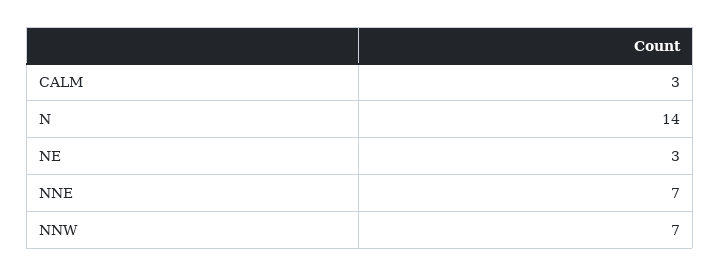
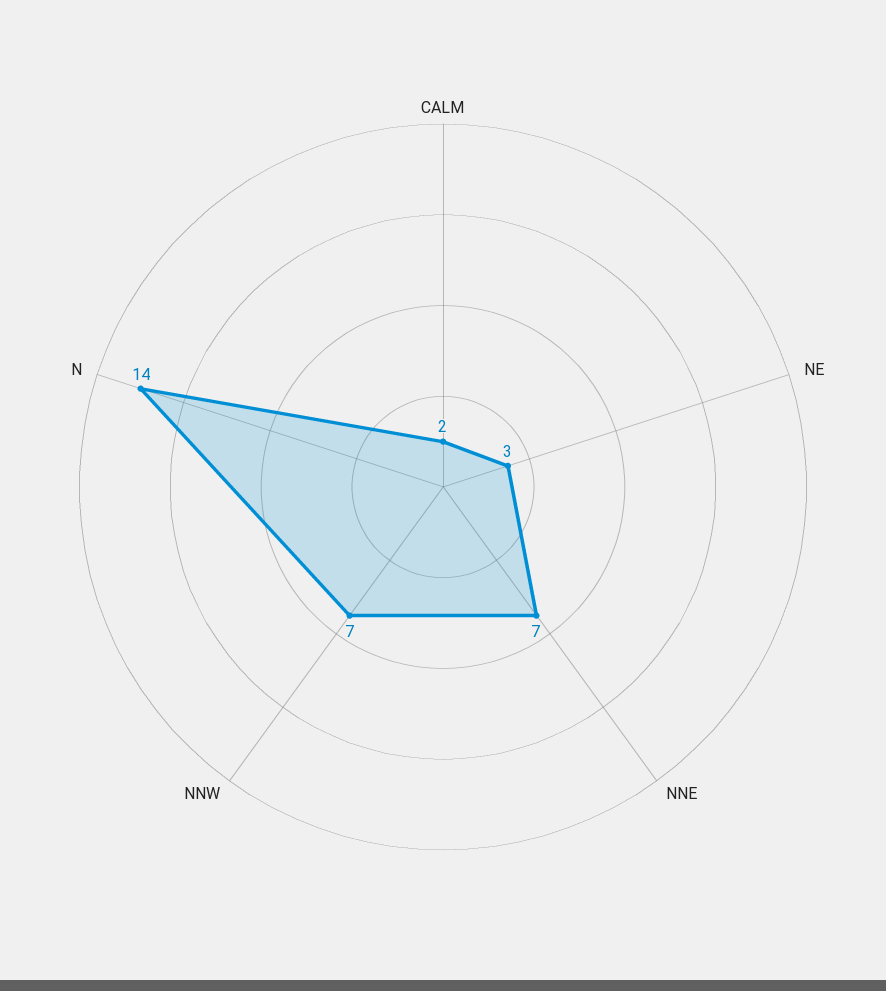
  {
-   "CALM": 3,
+   "CALM": 2,
    "N": 14,
    "NE": 3,
    "NNE": 7,
    "NNW": 7
  }

